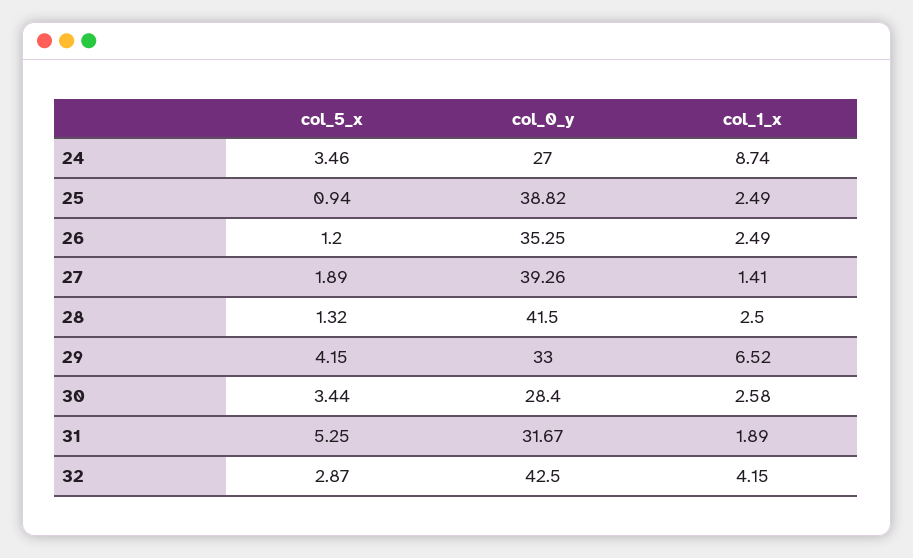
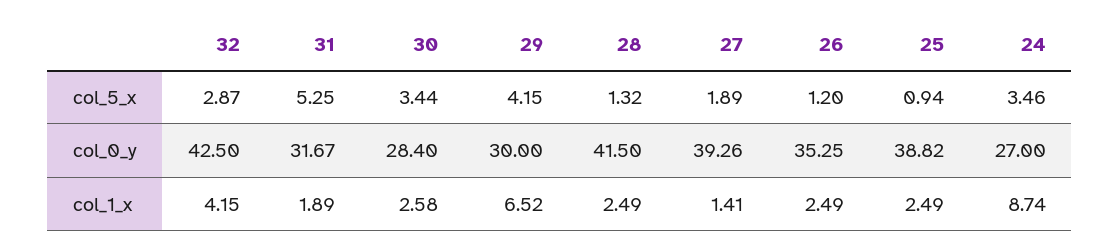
  {
    "col_5_x": {
      "24": 3.46,
      "25": 0.94,
      "26": 1.2,
      "27": 1.89,
      "28": 1.32,
      "29": 4.15,
      "30": 3.44,
      "31": 5.25,
      "32": 2.87
    },
    "col_0_y": {
      "24": 27,
      "25": 38.82,
      "26": 35.25,
      "27": 39.26,
      "28": 41.5,
-     "29": 33,
+     "29": 30,
      "30": 28.4,
      "31": 31.67,
      "32": 42.5
    },
    "col_1_x": {
      "24": 8.74,
      "25": 2.49,
      "26": 2.49,
      "27": 1.41,
-     "28": 2.5,
+     "28": 2.49,
      "29": 6.52,
      "30": 2.58,
      "31": 1.89,
      "32": 4.15
    }
  }

